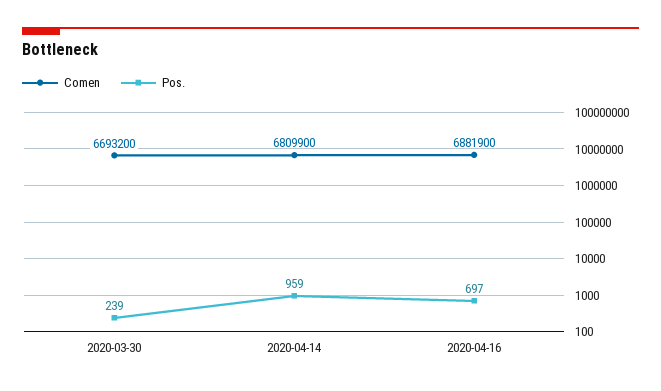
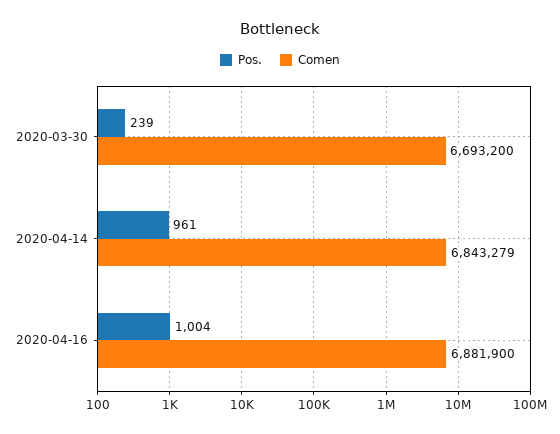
  {
    "Comen": {
      "2020-03-30": 6693200,
-     "2020-04-14": 6809900,
+     "2020-04-14": 6843279,
      "2020-04-16": 6881900
    },
    "Pos.": {
      "2020-03-30": 239,
-     "2020-04-14": 959,
+     "2020-04-14": 961,
-     "2020-04-16": 697
+     "2020-04-16": 1004
    }
  }

